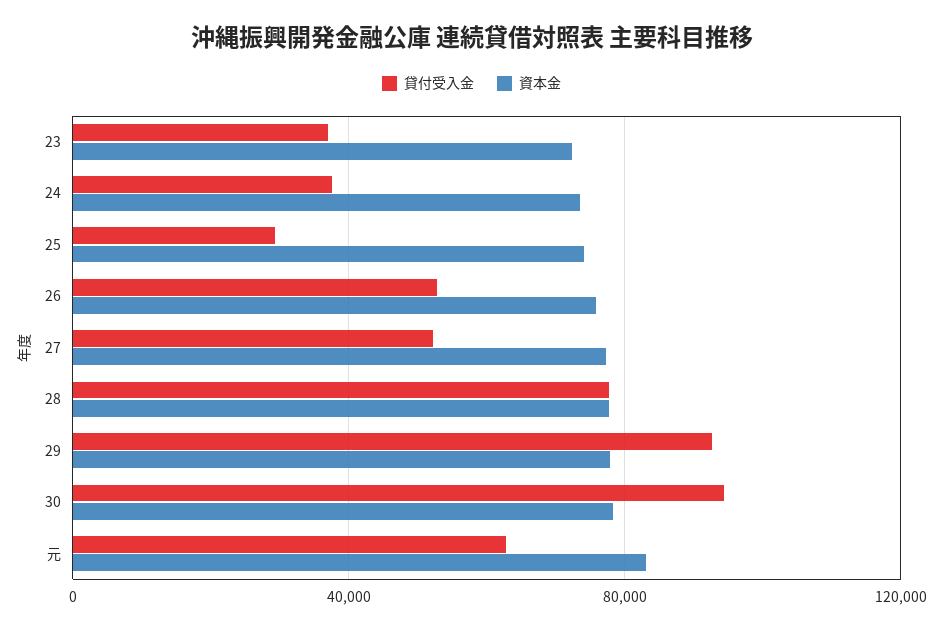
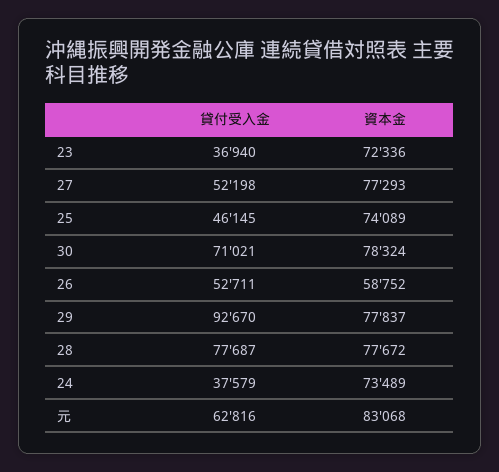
  {
    "貸付受入金": {
      "23": 36940,
      "24": 37579,
-     "25": 30000,
+     "25": 46145,
      "26": 52711,
      "27": 52198,
      "28": 77687,
      "29": 92670,
-     "30": 95000,
+     "30": 71021,
      "元": 62816
    },
    "資本金": {
      "23": 72336,
      "24": 73489,
      "25": 74089,
-     "26": 75000,
+     "26": 58752,
      "27": 77293,
      "28": 77672,
      "29": 77837,
      "30": 78324,
      "元": 83068
    }
  }

